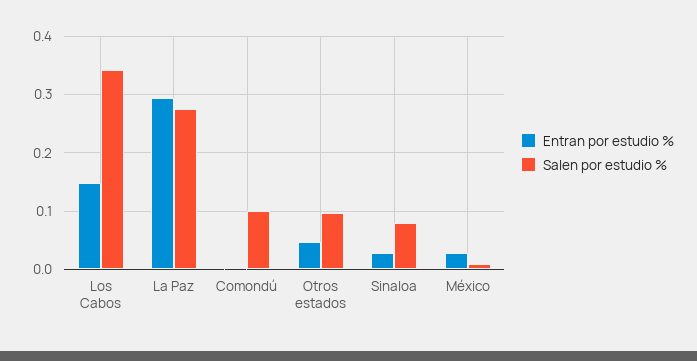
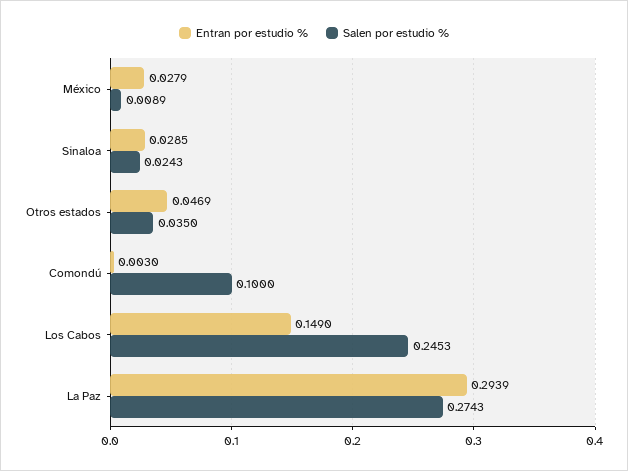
  {
    "Entran por estudio %": {
      "Los Cabos": 0.149,
      "La Paz": 0.2939,
      "Comondú": 0.003,
      "Otros estados": 0.0469,
      "Sinaloa": 0.0285,
      "México": 0.0279
    },
    "Salen por estudio %": {
-     "Los Cabos": 0.34,
+     "Los Cabos": 0.2453,
      "La Paz": 0.2743,
      "Comondú": 0.1,
-     "Otros estados": 0.1,
+     "Otros estados": 0.035,
-     "Sinaloa": 0.08,
+     "Sinaloa": 0.0243,
      "México": 0.0089
    }
  }

